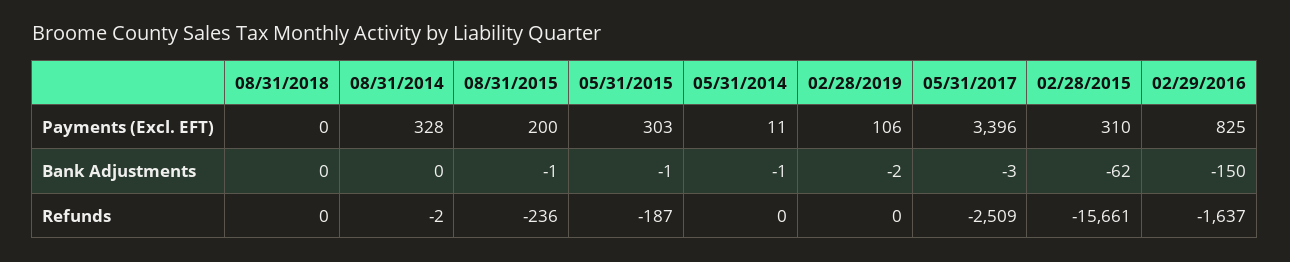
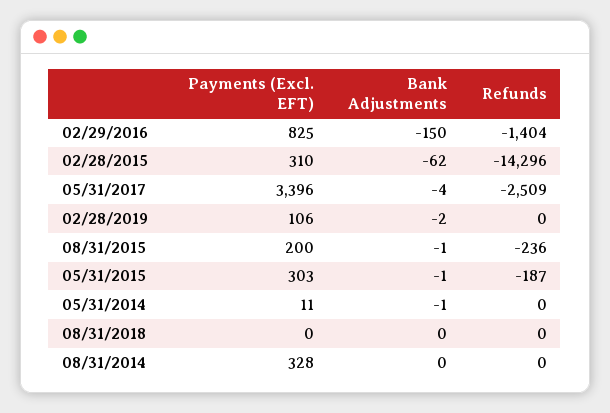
  {
    "08/31/2018": {
      "Payments (Excl. EFT)": 0,
      "Bank Adjustments": 0,
      "Refunds": 0
    },
    "08/31/2014": {
      "Payments (Excl. EFT)": 328,
      "Bank Adjustments": 0,
-     "Refunds": -2
+     "Refunds": 0
    },
    "08/31/2015": {
      "Payments (Excl. EFT)": 200,
      "Bank Adjustments": -1,
      "Refunds": -236
    },
    "05/31/2015": {
      "Payments (Excl. EFT)": 303,
      "Bank Adjustments": -1,
      "Refunds": -187
    },
    "05/31/2014": {
      "Payments (Excl. EFT)": 11,
      "Bank Adjustments": -1,
      "Refunds": 0
    },
    "02/28/2019": {
      "Payments (Excl. EFT)": 106,
      "Bank Adjustments": -2,
      "Refunds": 0
    },
    "05/31/2017": {
      "Payments (Excl. EFT)": 3396,
-     "Bank Adjustments": -3,
+     "Bank Adjustments": -4,
      "Refunds": -2509
    },
    "02/28/2015": {
      "Payments (Excl. EFT)": 310,
      "Bank Adjustments": -62,
-     "Refunds": -15661
+     "Refunds": -14296
    },
    "02/29/2016": {
      "Payments (Excl. EFT)": 825,
      "Bank Adjustments": -150,
-     "Refunds": -1637
+     "Refunds": -1404
    }
  }

